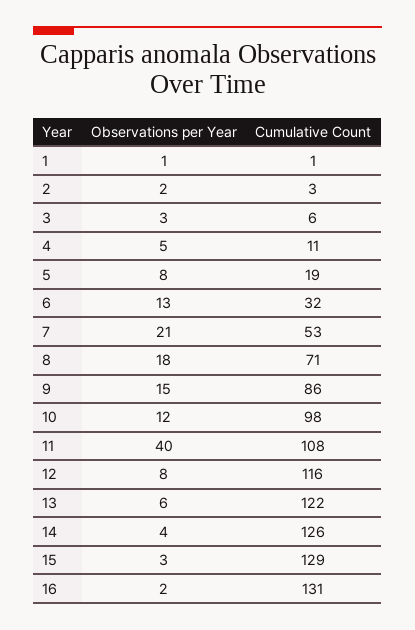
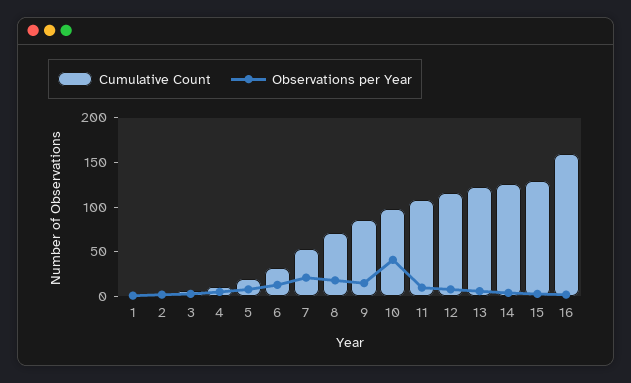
  {
    "Observations per Year": {
      "1": 1,
      "2": 2,
      "3": 3,
      "4": 5,
      "5": 8,
      "6": 13,
      "7": 21,
      "8": 18,
      "9": 15,
-     "10": 12,
+     "10": 40,
-     "11": 40,
+     "11": 10,
      "12": 8,
      "13": 6,
      "14": 4,
      "15": 3,
      "16": 2
    },
    "Cumulative Count": {
      "1": 1,
      "2": 3,
      "3": 6,
      "4": 11,
      "5": 19,
      "6": 32,
      "7": 53,
      "8": 71,
      "9": 86,
      "10": 98,
      "11": 108,
      "12": 116,
      "13": 122,
      "14": 126,
      "15": 129,
-     "16": 131
+     "16": 160
    }
  }

